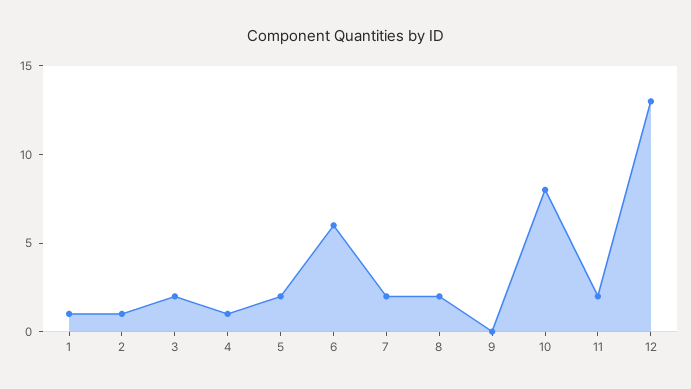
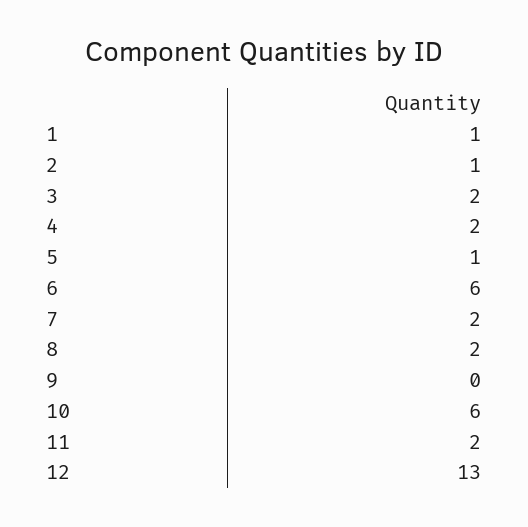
  {
    "1": 1,
    "2": 1,
    "3": 2,
-   "4": 1,
+   "4": 2,
-   "5": 2,
+   "5": 1,
    "6": 6,
    "7": 2,
    "8": 2,
    "9": 0,
-   "10": 8,
+   "10": 6,
    "11": 2,
    "12": 13
  }

